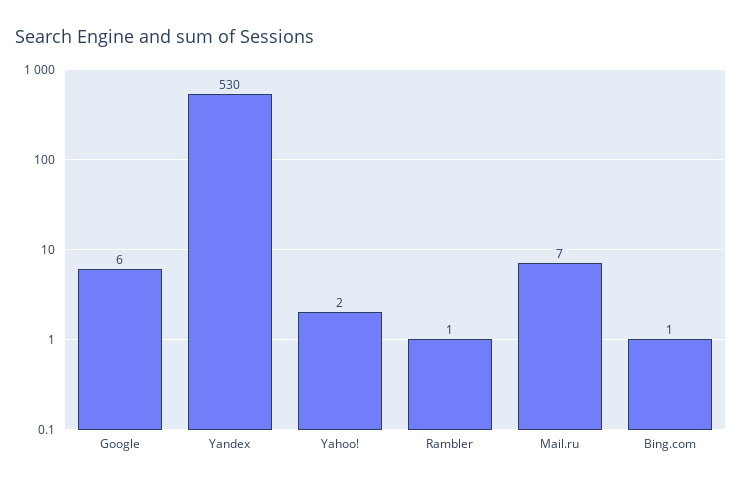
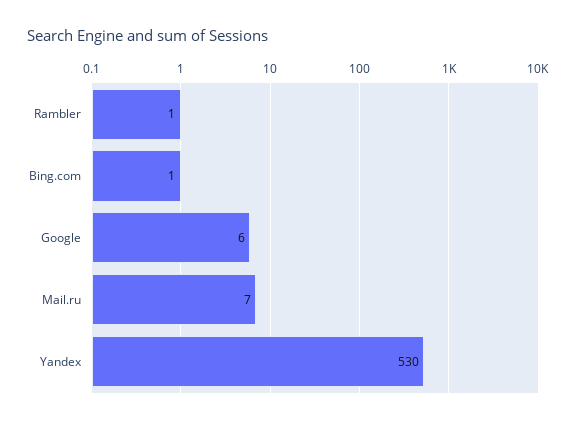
  {
    "Google": 6,
    "Yandex": 530,
-   "Yahoo!": 2,
    "Rambler": 1,
    "Mail.ru": 7,
    "Bing.com": 1
  }

